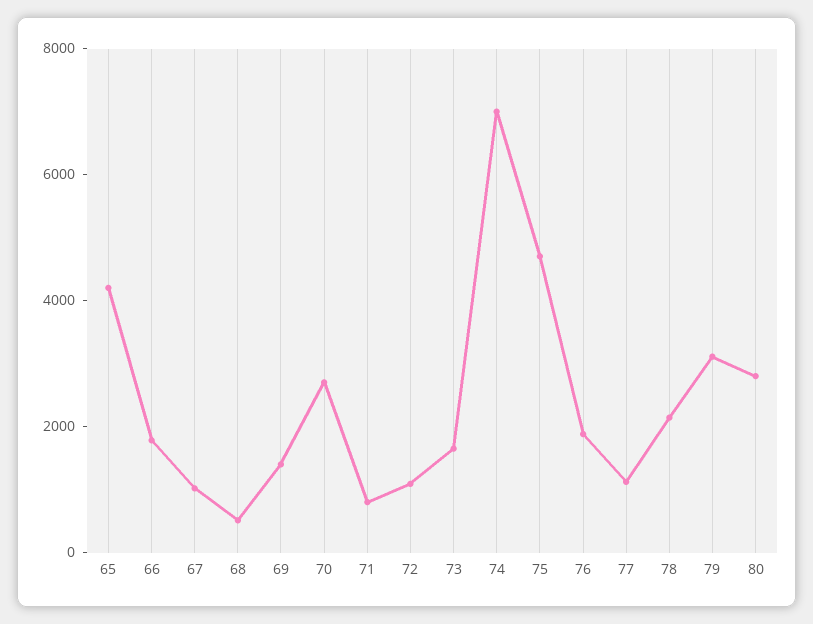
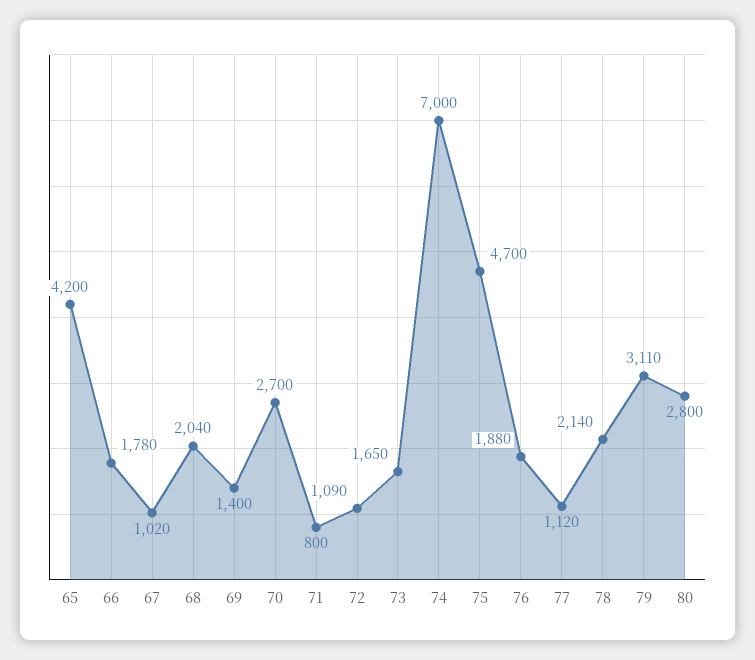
  {
    "65": 4200,
    "66": 1780,
    "67": 1020,
-   "68": 500,
+   "68": 2040,
    "69": 1400,
    "70": 2700,
    "71": 800,
    "72": 1090,
    "73": 1650,
    "74": 7000,
    "75": 4700,
    "76": 1880,
    "77": 1120,
    "78": 2140,
    "79": 3110,
    "80": 2800
  }

